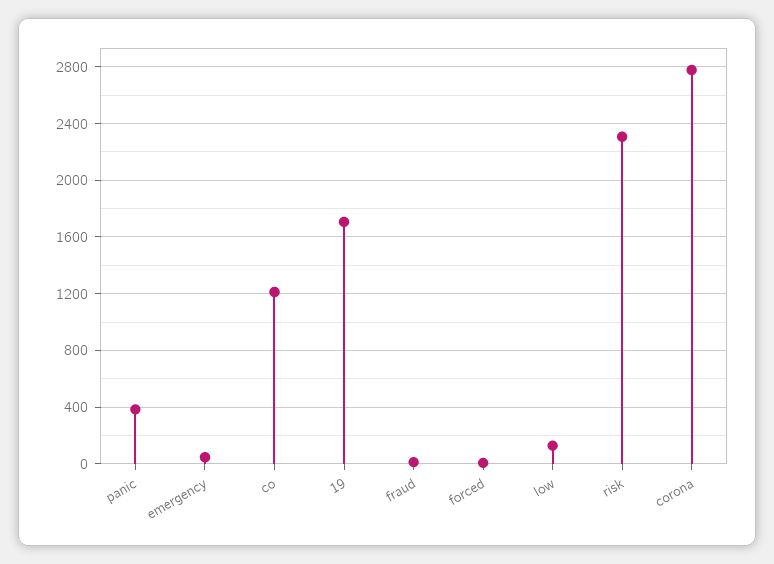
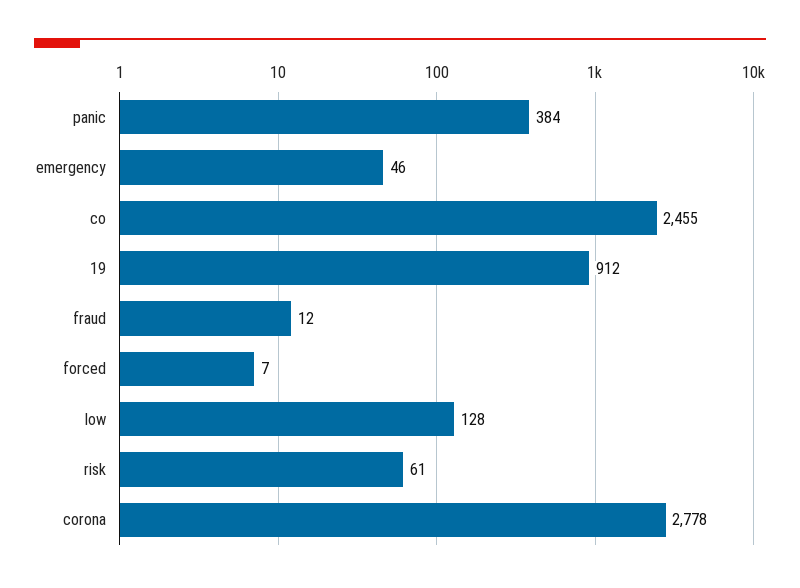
  {
    "panic": 384,
    "emergency": 46,
-   "co": 1200,
+   "co": 2455,
-   "19": 1700,
+   "19": 912,
    "fraud": 12,
    "forced": 7,
    "low": 128,
-   "risk": 2300,
+   "risk": 61,
    "corona": 2778
  }

